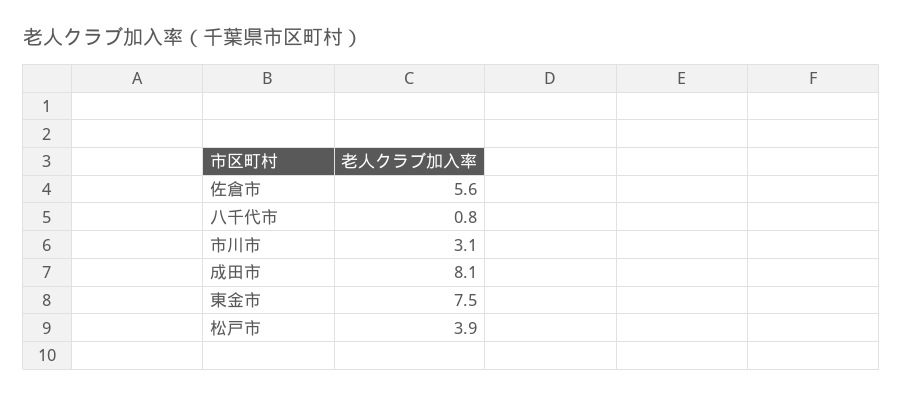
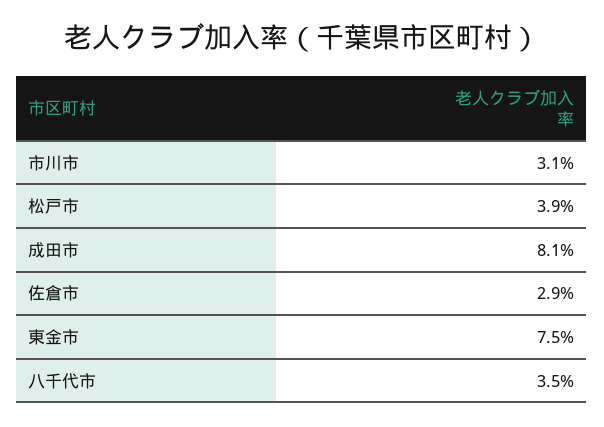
  {
-   "佐倉市": 5.6,
+   "佐倉市": 2.9,
-   "八千代市": 0.8,
+   "八千代市": 3.5,
    "市川市": 3.1,
    "成田市": 8.1,
    "東金市": 7.5,
    "松戸市": 3.9
  }

